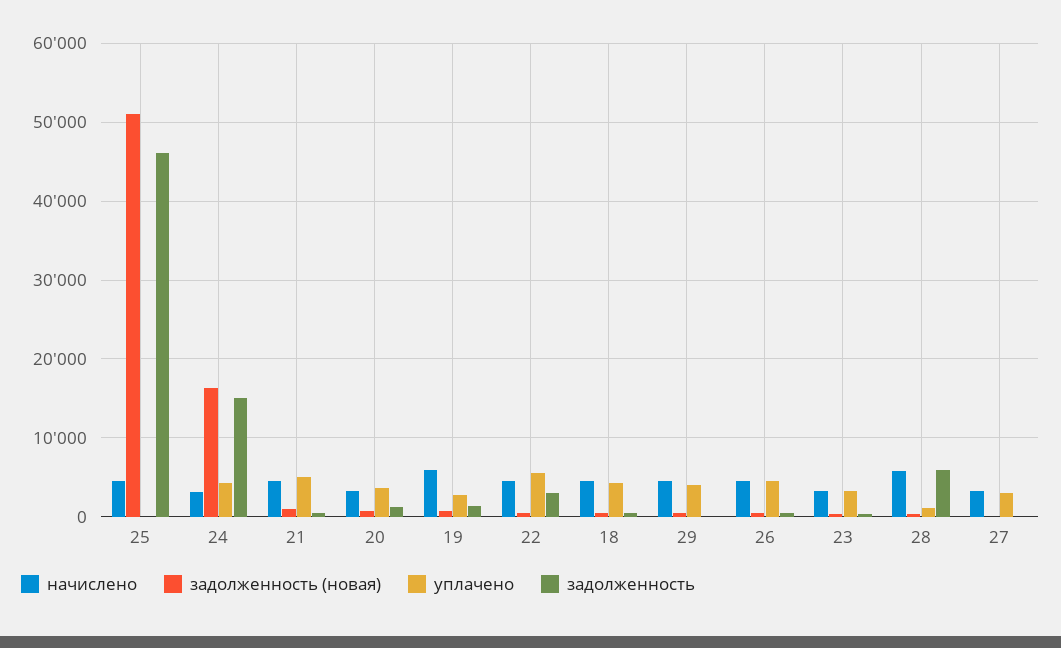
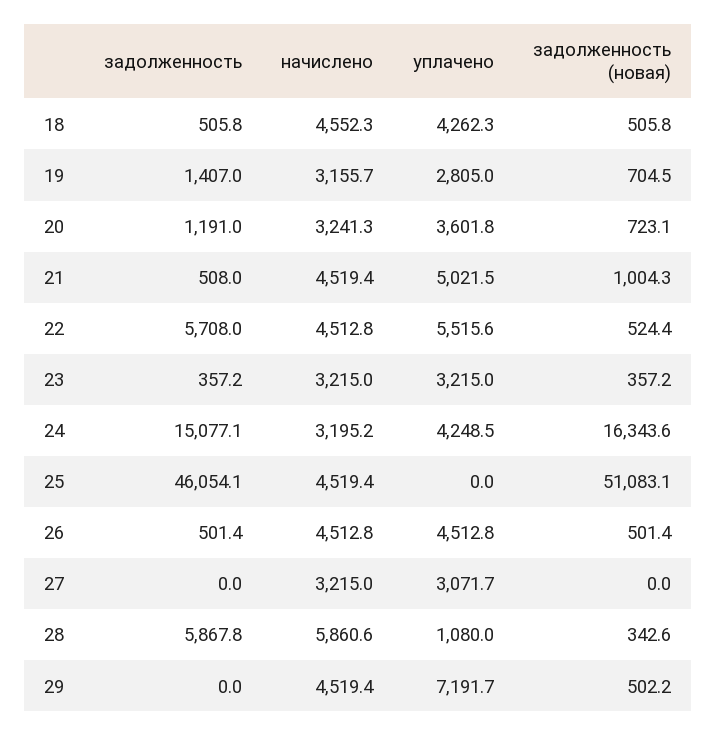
  {
    "начислено": {
      "25": 4519.4,
      "24": 3195.2,
      "21": 4519.4,
      "20": 3241.3,
-     "19": 6000,
+     "19": 3155.7,
      "22": 4512.8,
      "18": 4552.3,
      "29": 4519.4,
      "26": 4512.8,
      "23": 3215,
      "28": 5860.6,
      "27": 3215
    },
    "задолженность (новая)": {
      "25": 51083.1,
      "24": 16343.6,
      "21": 1004.3,
      "20": 723.1,
      "19": 704.5,
      "22": 524.4,
      "18": 505.8,
      "29": 502.2,
      "26": 501.4,
      "23": 357.2,
      "28": 342.6,
      "27": 0
    },
    "уплачено": {
      "25": 0,
      "24": 4248.5,
      "21": 5021.5,
      "20": 3601.8,
      "19": 2805,
      "22": 5515.6,
      "18": 4262.3,
-     "29": 4000,
+     "29": 7191.7,
      "26": 4512.8,
      "23": 3215,
      "28": 1080,
      "27": 3071.7
    },
    "задолженность": {
      "25": 46054.1,
      "24": 15077.1,
      "21": 508,
      "20": 1191,
      "19": 1407,
-     "22": 3000,
+     "22": 5708,
      "18": 505.8,
      "29": 0,
      "26": 501.4,
      "23": 357.2,
      "28": 5867.8,
      "27": 0
    }
  }

